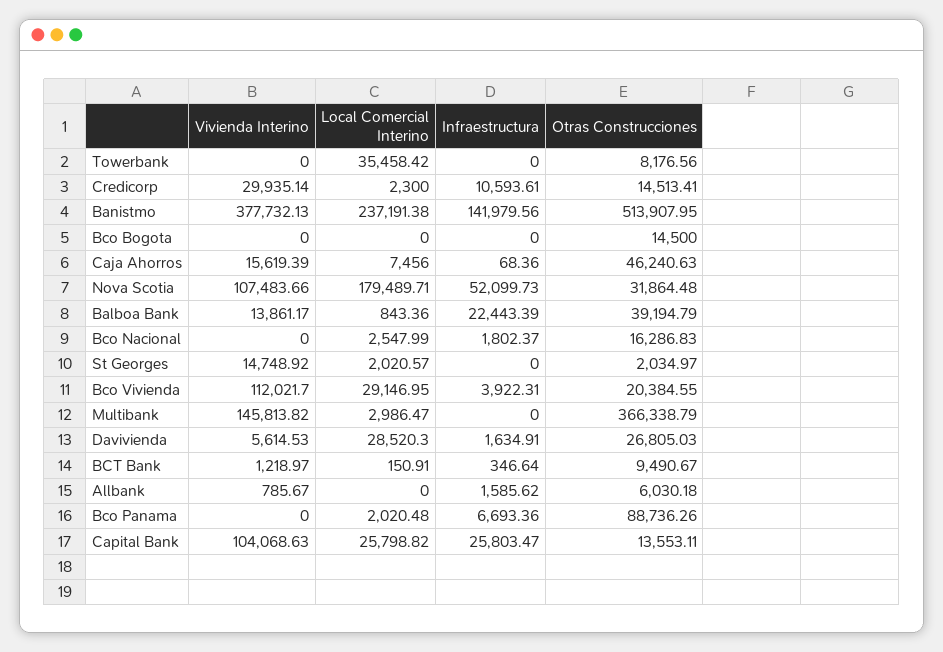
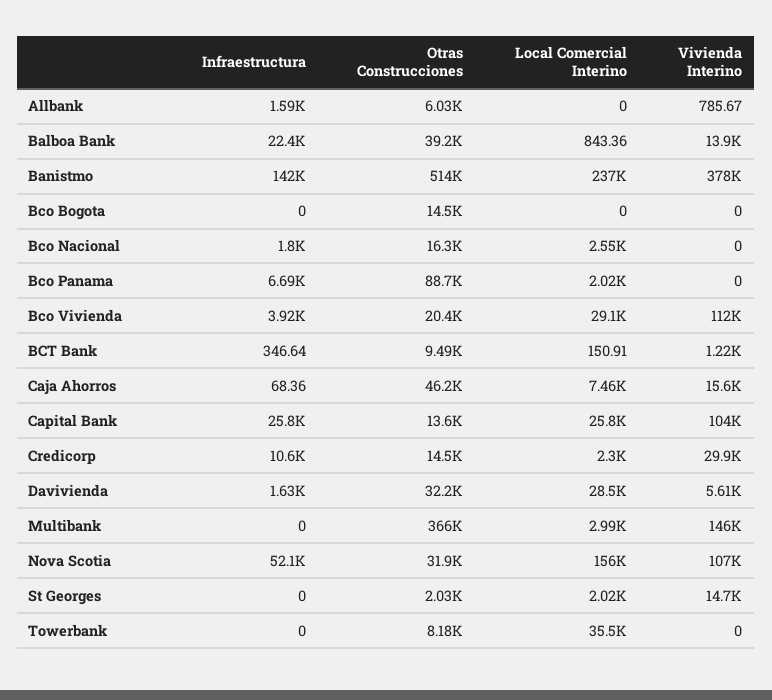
  {
    "Vivienda Interino": {
      "Towerbank": 0,
      "Credicorp": 29935.14,
      "Banistmo": 377732.13,
      "Bco Bogota": 0,
      "Caja Ahorros": 15619.39,
      "Nova Scotia": 107483.66,
      "Balboa Bank": 13861.17,
      "Bco Nacional": 0,
      "St Georges": 14748.92,
      "Bco Vivienda": 112021.7,
      "Multibank": 145813.82,
      "Davivienda": 5614.53,
      "BCT Bank": 1218.97,
      "Allbank": 785.67,
      "Bco Panama": 0,
      "Capital Bank": 104068.63
    },
    "Local Comercial Interino": {
      "Towerbank": 35458.42,
      "Credicorp": 2300,
      "Banistmo": 237191.38,
      "Bco Bogota": 0,
      "Caja Ahorros": 7456,
-     "Nova Scotia": 179489.71,
+     "Nova Scotia": 156000,
      "Balboa Bank": 843.36,
      "Bco Nacional": 2547.99,
      "St Georges": 2020.57,
      "Bco Vivienda": 29146.95,
      "Multibank": 2986.47,
      "Davivienda": 28520.3,
      "BCT Bank": 150.91,
      "Allbank": 0,
      "Bco Panama": 2020.48,
      "Capital Bank": 25798.82
    },
    "Infraestructura": {
      "Towerbank": 0,
      "Credicorp": 10593.61,
      "Banistmo": 141979.56,
      "Bco Bogota": 0,
      "Caja Ahorros": 68.36,
      "Nova Scotia": 52099.73,
      "Balboa Bank": 22443.39,
      "Bco Nacional": 1802.37,
      "St Georges": 0,
      "Bco Vivienda": 3922.31,
      "Multibank": 0,
      "Davivienda": 1634.91,
      "BCT Bank": 346.64,
      "Allbank": 1585.62,
      "Bco Panama": 6693.36,
      "Capital Bank": 25803.47
    },
    "Otras Construcciones": {
      "Towerbank": 8176.56,
      "Credicorp": 14513.41,
      "Banistmo": 513907.95,
      "Bco Bogota": 14500,
      "Caja Ahorros": 46240.63,
      "Nova Scotia": 31864.48,
      "Balboa Bank": 39194.79,
      "Bco Nacional": 16286.83,
      "St Georges": 2034.97,
      "Bco Vivienda": 20384.55,
      "Multibank": 366338.79,
-     "Davivienda": 26805.03,
+     "Davivienda": 32200,
      "BCT Bank": 9490.67,
      "Allbank": 6030.18,
      "Bco Panama": 88736.26,
      "Capital Bank": 13553.11
    }
  }

